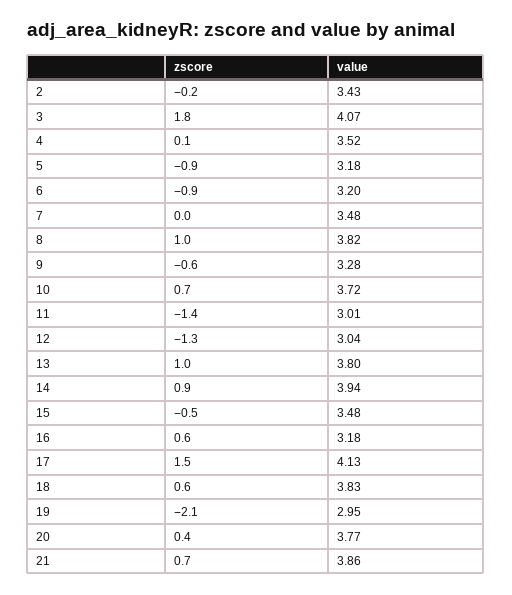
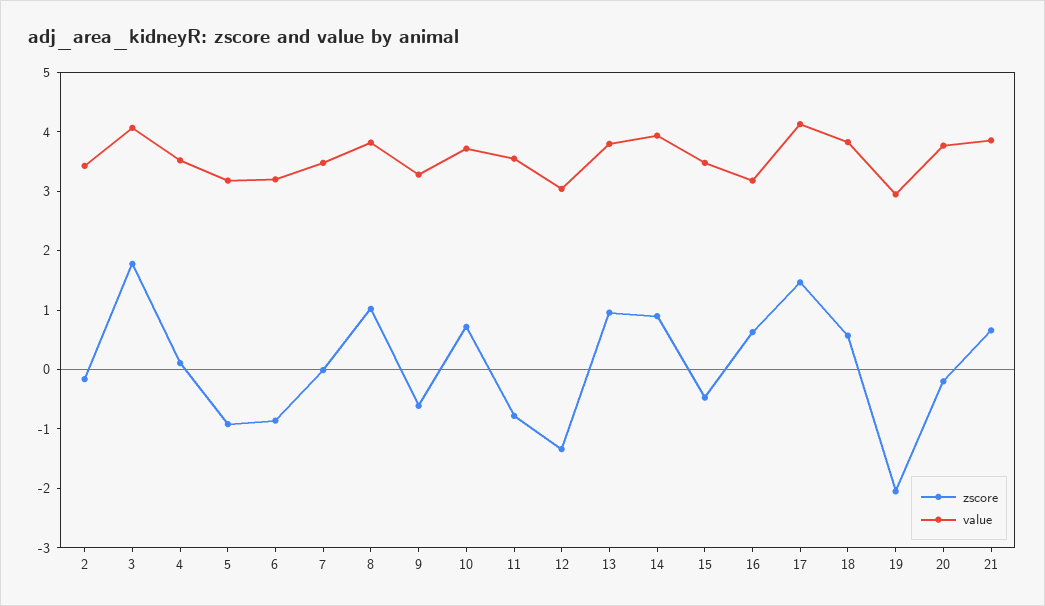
  {
    "zscore": {
      "2": -0.2,
      "3": 1.8,
      "4": 0.1,
      "5": -0.9,
      "6": -0.9,
      "7": 0,
      "8": 1,
      "9": -0.6,
      "10": 0.7,
-     "11": -1.4,
+     "11": -0.8,
      "12": -1.3,
      "13": 1,
      "14": 0.9,
      "15": -0.5,
      "16": 0.6,
      "17": 1.5,
      "18": 0.6,
      "19": -2.1,
-     "20": 0.4,
+     "20": -0.2,
      "21": 0.7
    },
    "value": {
      "2": 3.43,
      "3": 4.07,
      "4": 3.52,
      "5": 3.18,
      "6": 3.2,
      "7": 3.48,
      "8": 3.82,
      "9": 3.28,
      "10": 3.72,
-     "11": 3.01,
+     "11": 3.6,
      "12": 3.04,
      "13": 3.8,
      "14": 3.94,
      "15": 3.48,
      "16": 3.18,
      "17": 4.13,
      "18": 3.83,
      "19": 2.95,
      "20": 3.77,
      "21": 3.86
    }
  }

